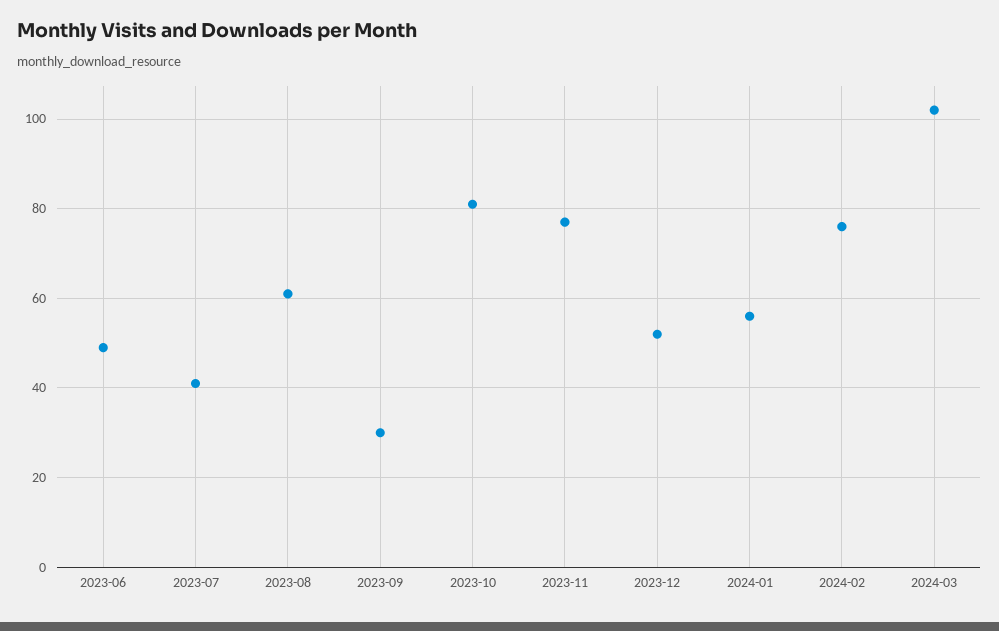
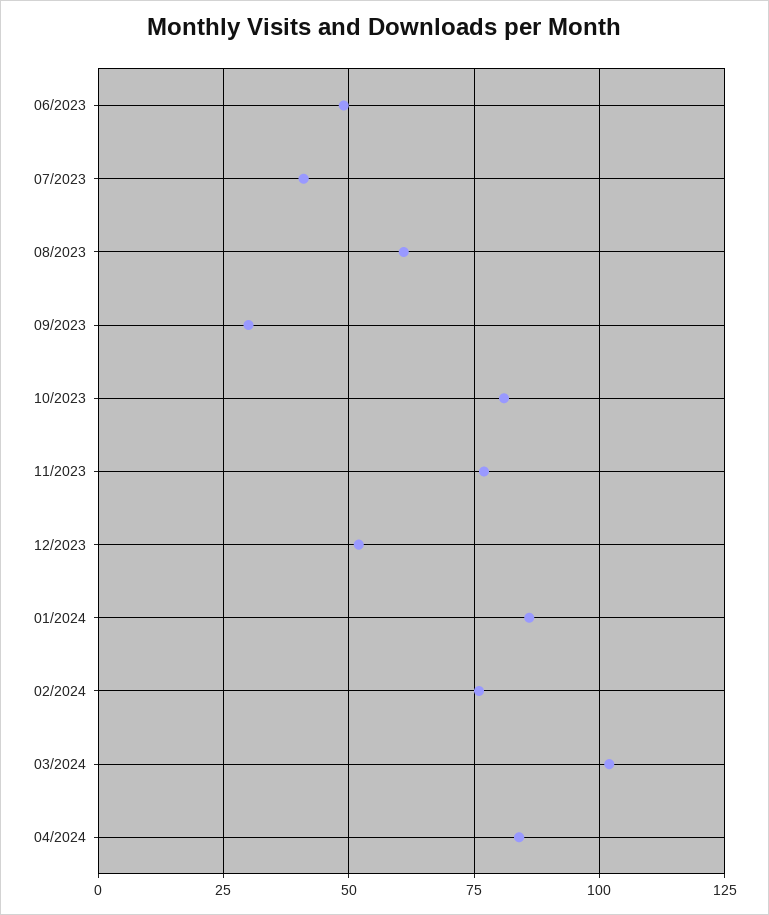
  {
    "2023-06": 50,
    "2023-07": 40,
    "2023-08": 60,
    "2023-09": 30,
    "2023-10": 80,
    "2023-11": 75,
    "2023-12": 50,
-   "2024-01": 55,
+   "2024-01": 85,
    "2024-02": 75,
-   "2024-03": 100
+   "2024-03": 100,
+   "04/2024": 85
  }

